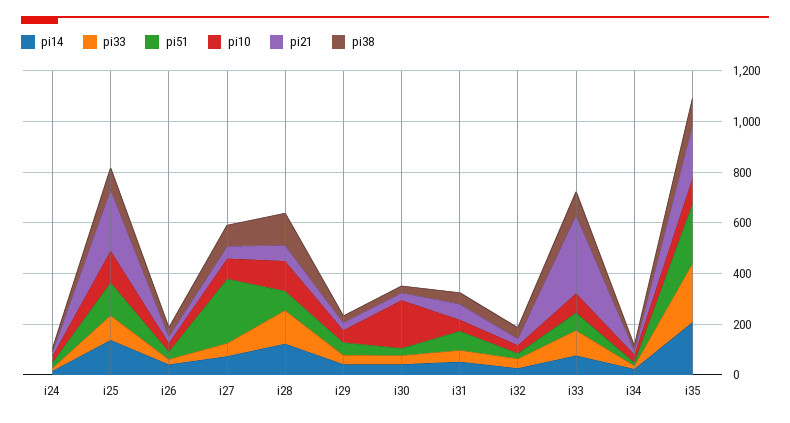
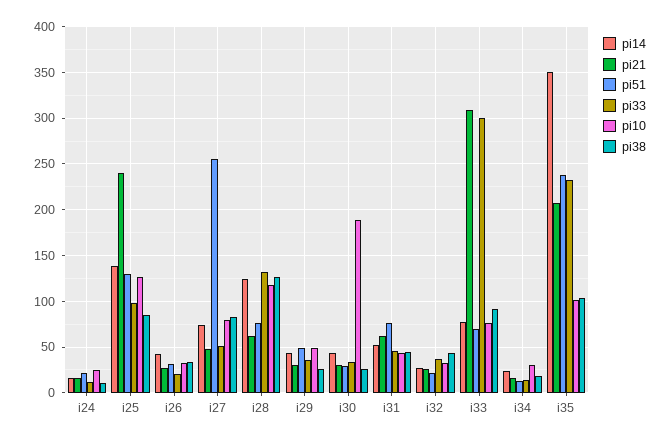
  {
    "pi14": {
      "i24": 20,
      "i25": 140,
      "i26": 40,
      "i27": 70,
      "i28": 120,
      "i29": 40,
      "i30": 40,
      "i31": 50,
      "i32": 30,
      "i33": 80,
      "i34": 20,
-     "i35": 200
+     "i35": 350
    },
    "pi33": {
      "i24": 10,
      "i25": 100,
      "i26": 20,
      "i27": 50,
      "i28": 130,
      "i29": 40,
      "i30": 30,
      "i31": 50,
      "i32": 40,
-     "i33": 100,
+     "i33": 300,
      "i34": 10,
      "i35": 230
    },
    "pi51": {
      "i24": 20,
      "i25": 130,
      "i26": 30,
      "i27": 260,
      "i28": 80,
      "i29": 50,
      "i30": 30,
      "i31": 80,
      "i32": 20,
      "i33": 70,
      "i34": 10,
      "i35": 240
    },
    "pi10": {
      "i24": 30,
      "i25": 130,
      "i26": 30,
      "i27": 80,
      "i28": 120,
      "i29": 50,
      "i30": 190,
      "i31": 40,
      "i32": 30,
      "i33": 80,
      "i34": 30,
      "i35": 100
    },
    "pi21": {
      "i24": 20,
      "i25": 240,
      "i26": 30,
      "i27": 50,
      "i28": 60,
      "i29": 30,
      "i30": 30,
      "i31": 60,
      "i32": 30,
      "i33": 310,
      "i34": 20,
      "i35": 210
    },
    "pi38": {
      "i24": 10,
      "i25": 90,
      "i26": 30,
      "i27": 80,
      "i28": 130,
      "i29": 30,
      "i30": 30,
      "i31": 50,
      "i32": 40,
      "i33": 90,
      "i34": 20,
      "i35": 100
    }
  }

